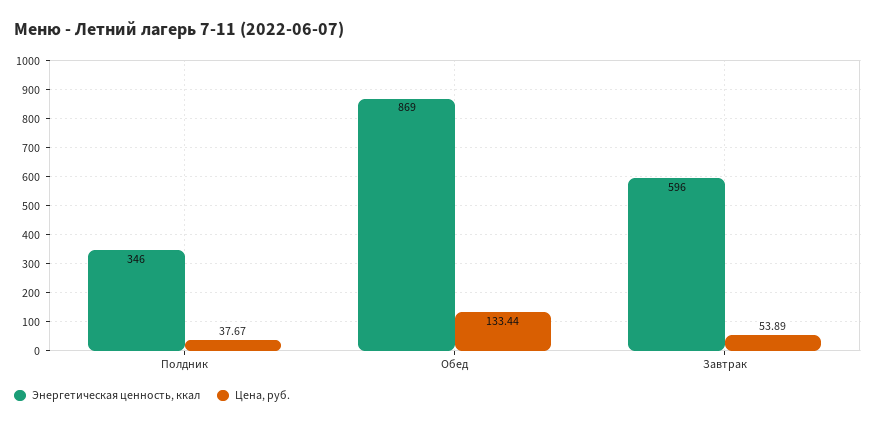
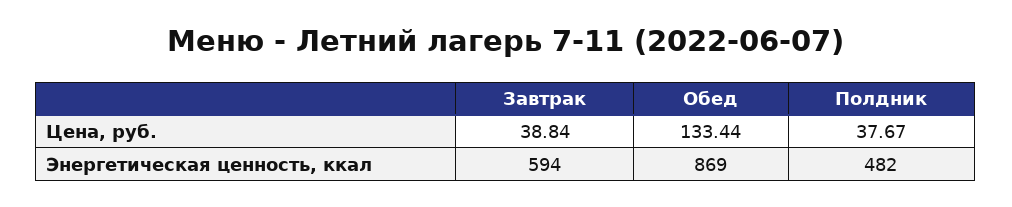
  {
    "Энергетическая ценность, ккал": {
-     "Полдник": 346,
+     "Полдник": 482,
      "Обед": 869,
-     "Завтрак": 596
+     "Завтрак": 594
    },
    "Цена, руб.": {
      "Полдник": 37.67,
      "Обед": 133.44,
-     "Завтрак": 53.89
+     "Завтрак": 38.84
    }
  }

